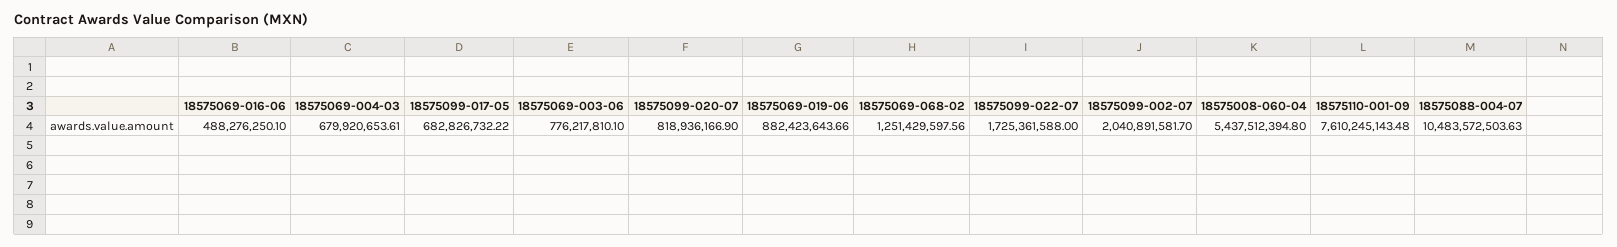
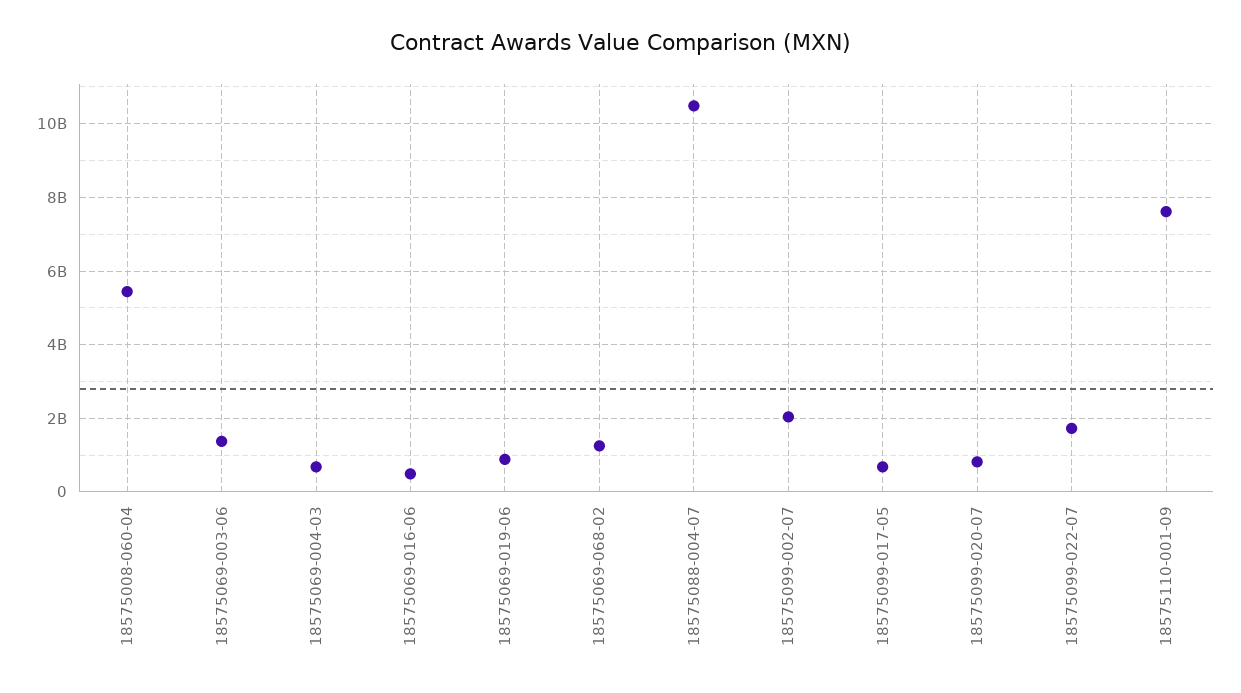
  {
    "18575069-016-06": 488276250.1,
    "18575069-004-03": 679920653.61,
    "18575099-017-05": 682826732.22,
-   "18575069-003-06": 776217810.1,
+   "18575069-003-06": 1400000000,
    "18575099-020-07": 818936166.9,
    "18575069-019-06": 882423643.66,
    "18575069-068-02": 1251429597.56,
    "18575099-022-07": 1725361588,
    "18575099-002-07": 2040891581.7,
    "18575008-060-04": 5437512394.8,
    "18575110-001-09": 7610245143.48,
    "18575088-004-07": 10483572503.63
  }

